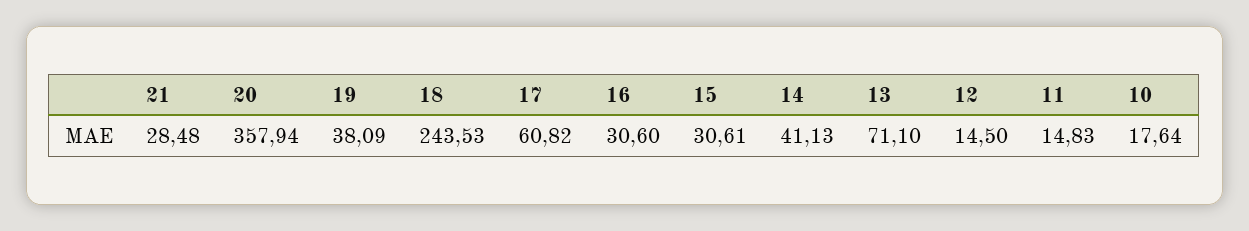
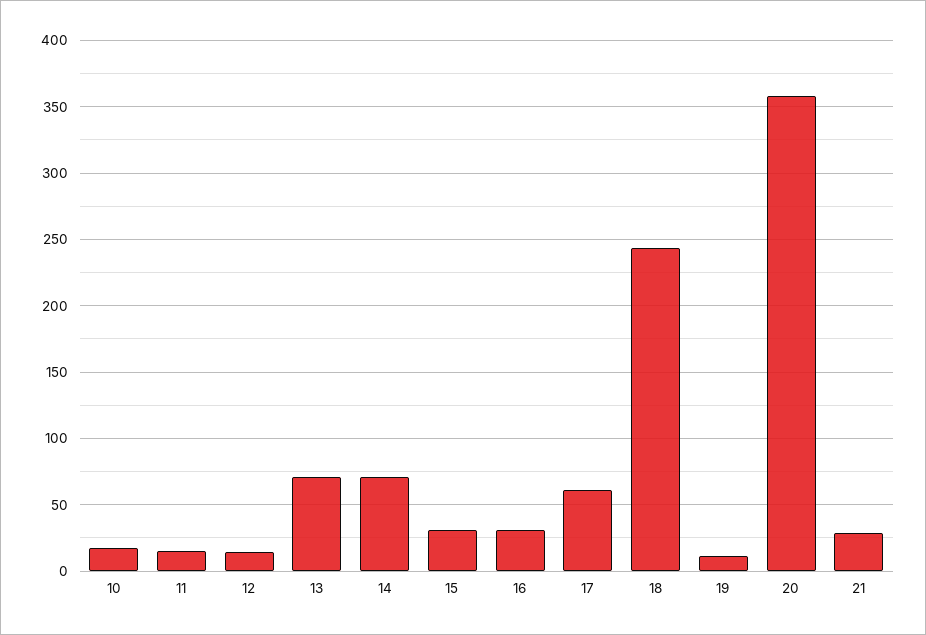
  {
    "21": 28.48,
    "20": 357.94,
-   "19": 38.09,
+   "19": 10,
    "18": 243.53,
    "17": 60.82,
    "16": 30.6,
    "15": 30.61,
-   "14": 41.13,
+   "14": 70,
    "13": 71.1,
    "12": 14.5,
    "11": 14.83,
    "10": 17.64
  }

